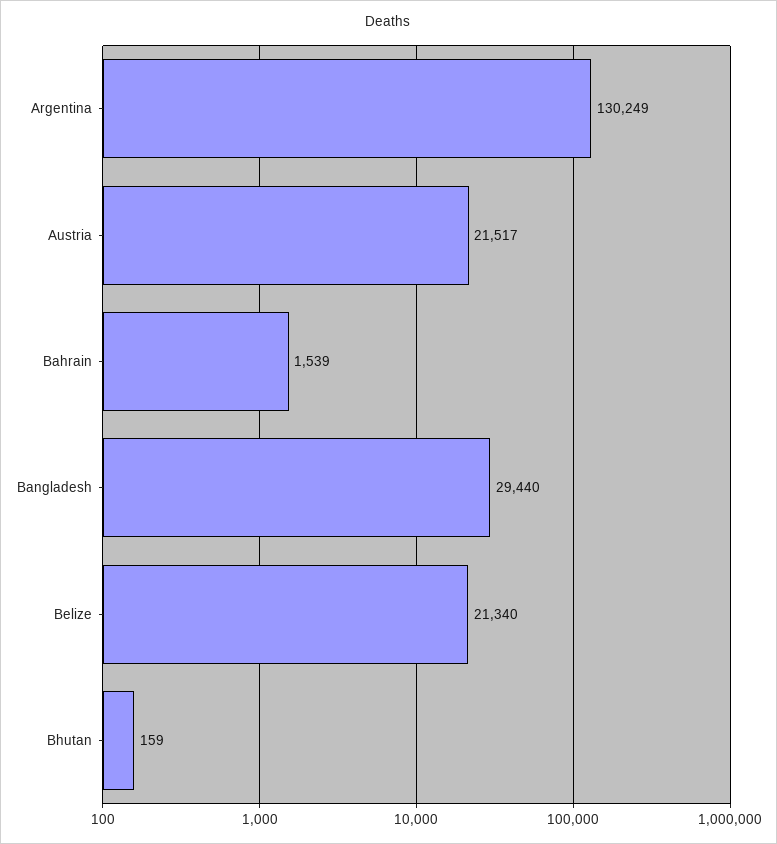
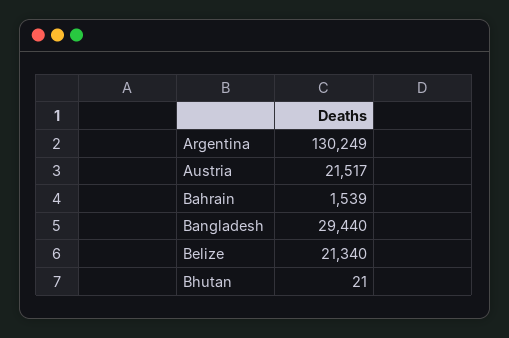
  {
    "Argentina": 130249,
    "Austria": 21517,
    "Bahrain": 1539,
    "Bangladesh": 29440,
    "Belize": 21340,
-   "Bhutan": 159
+   "Bhutan": 21
  }

